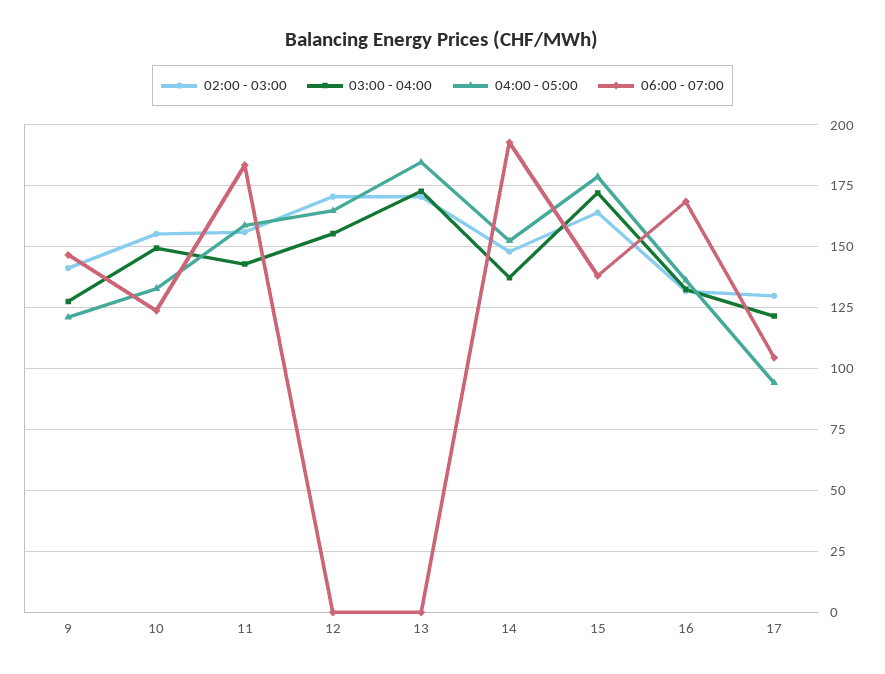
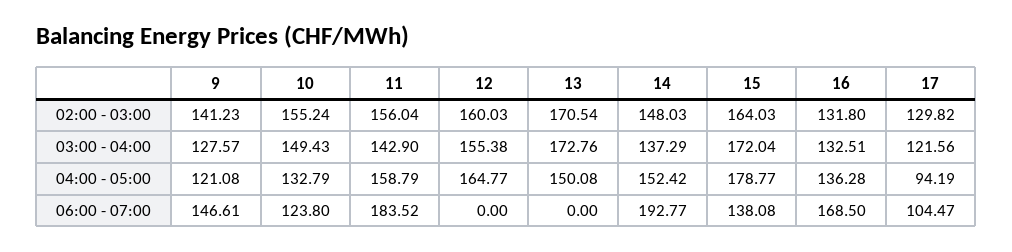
  {
    "02:00 - 03:00": {
      "9": 141.23,
      "10": 155.24,
      "11": 156.04,
-     "12": 170,
+     "12": 160.03,
      "13": 170.54,
      "14": 148.03,
      "15": 164.03,
      "16": 131.8,
      "17": 129.82
    },
    "03:00 - 04:00": {
      "9": 127.57,
      "10": 149.43,
      "11": 142.9,
      "12": 155.38,
      "13": 172.76,
      "14": 137.29,
      "15": 172.04,
      "16": 132.51,
      "17": 121.56
    },
    "04:00 - 05:00": {
      "9": 121.08,
      "10": 132.79,
      "11": 158.79,
      "12": 164.77,
-     "13": 185,
+     "13": 150.08,
      "14": 152.42,
      "15": 178.77,
      "16": 136.28,
      "17": 94.19
    },
    "06:00 - 07:00": {
      "9": 146.61,
      "10": 123.8,
      "11": 183.52,
      "12": 0,
      "13": 0,
      "14": 192.77,
      "15": 138.08,
      "16": 168.5,
      "17": 104.47
    }
  }

